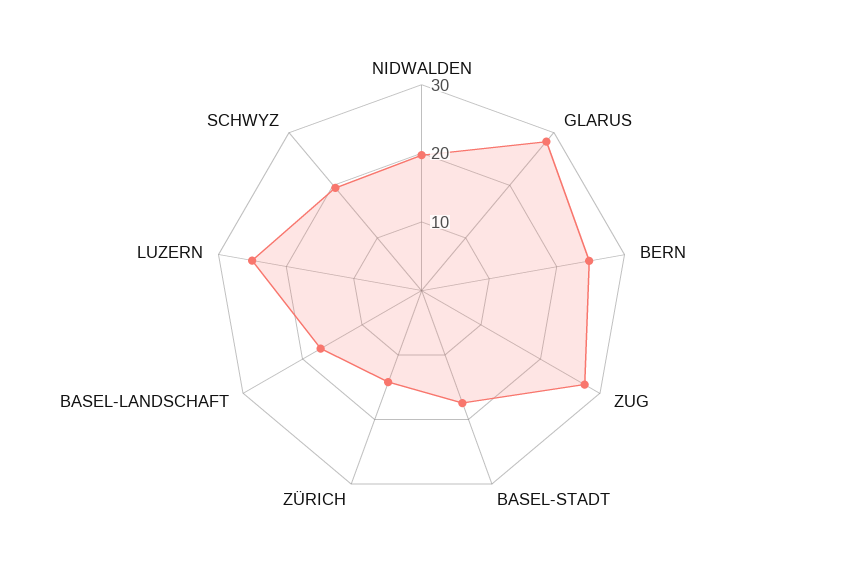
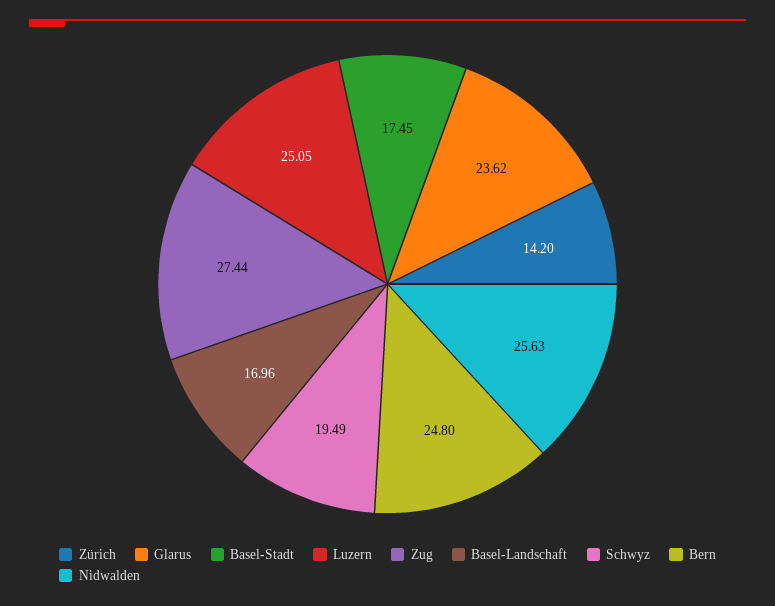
  {
-   "NIDWALDEN": 20,
+   "NIDWALDEN": 25.63,
-   "GLARUS": 28,
+   "GLARUS": 23.62,
    "BERN": 24.8,
    "ZUG": 27.44,
    "BASEL-STADT": 17.45,
    "ZÜRICH": 14.2,
    "BASEL-LANDSCHAFT": 16.96,
    "LUZERN": 25.05,
    "SCHWYZ": 19.49
  }

